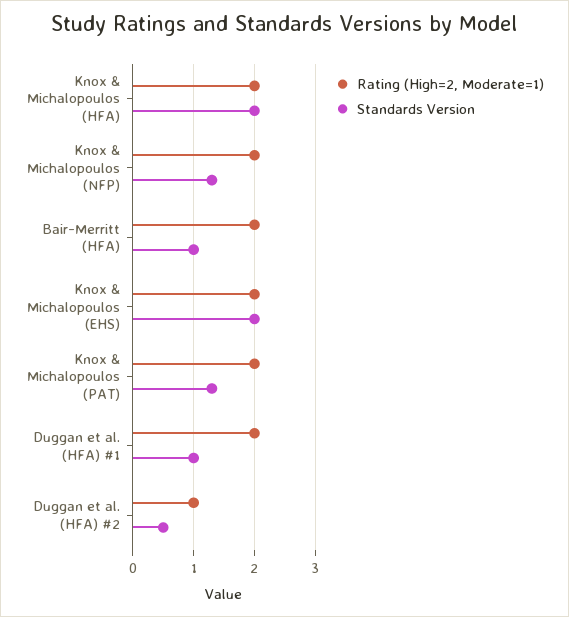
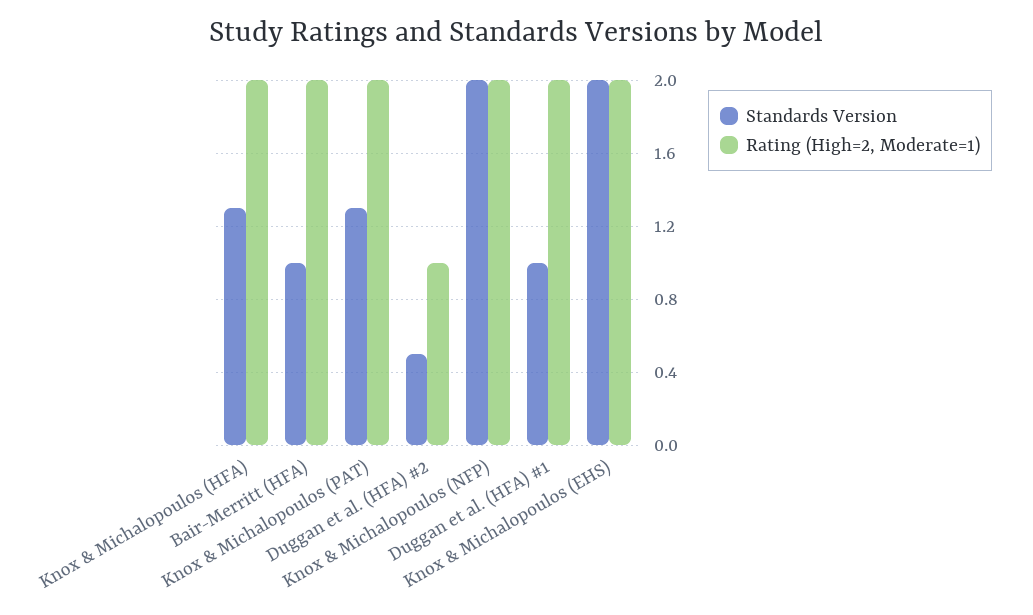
  {
    "Rating (High=2, Moderate=1)": {
      "Knox & Michalopoulos (HFA)": 2,
      "Knox & Michalopoulos (NFP)": 2,
      "Bair-Merritt (HFA)": 2,
      "Knox & Michalopoulos (EHS)": 2,
      "Knox & Michalopoulos (PAT)": 2,
      "Duggan et al. (HFA) #1": 2,
      "Duggan et al. (HFA) #2": 1
    },
    "Standards Version": {
-     "Knox & Michalopoulos (HFA)": 2,
+     "Knox & Michalopoulos (HFA)": 1.3,
-     "Knox & Michalopoulos (NFP)": 1.3,
+     "Knox & Michalopoulos (NFP)": 2,
      "Bair-Merritt (HFA)": 1,
      "Knox & Michalopoulos (EHS)": 2,
      "Knox & Michalopoulos (PAT)": 1.3,
      "Duggan et al. (HFA) #1": 1,
      "Duggan et al. (HFA) #2": 0.5
    }
  }

